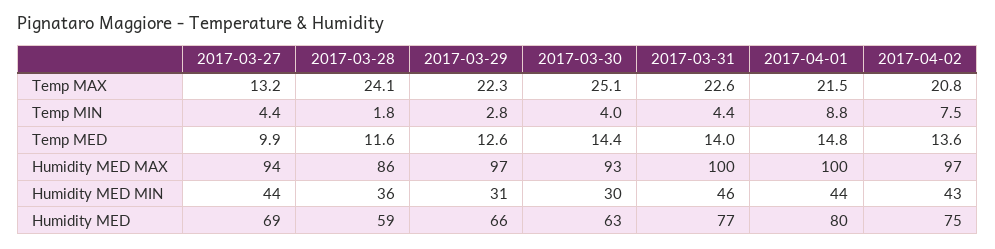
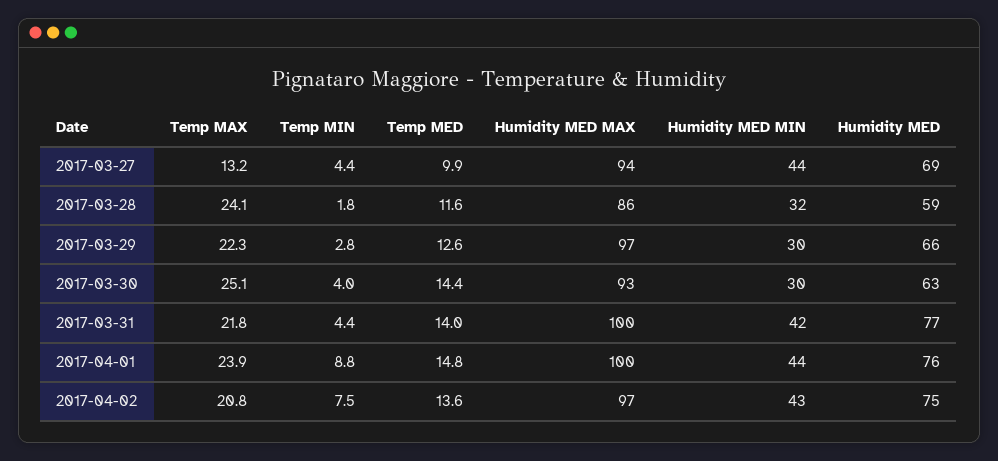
  {
    "2017-03-27": {
      "Temp MAX": 13.2,
      "Temp MIN": 4.4,
      "Temp MED": 9.9,
      "Humidity MED MAX": 94,
      "Humidity MED MIN": 44,
      "Humidity MED": 69
    },
    "2017-03-28": {
      "Temp MAX": 24.1,
      "Temp MIN": 1.8,
      "Temp MED": 11.6,
      "Humidity MED MAX": 86,
-     "Humidity MED MIN": 36,
+     "Humidity MED MIN": 32,
      "Humidity MED": 59
    },
    "2017-03-29": {
      "Temp MAX": 22.3,
      "Temp MIN": 2.8,
      "Temp MED": 12.6,
      "Humidity MED MAX": 97,
-     "Humidity MED MIN": 31,
+     "Humidity MED MIN": 30,
      "Humidity MED": 66
    },
    "2017-03-30": {
      "Temp MAX": 25.1,
      "Temp MIN": 4,
      "Temp MED": 14.4,
      "Humidity MED MAX": 93,
      "Humidity MED MIN": 30,
      "Humidity MED": 63
    },
    "2017-03-31": {
-     "Temp MAX": 22.6,
+     "Temp MAX": 21.8,
      "Temp MIN": 4.4,
      "Temp MED": 14,
      "Humidity MED MAX": 100,
-     "Humidity MED MIN": 46,
+     "Humidity MED MIN": 42,
      "Humidity MED": 77
    },
    "2017-04-01": {
-     "Temp MAX": 21.5,
+     "Temp MAX": 23.9,
      "Temp MIN": 8.8,
      "Temp MED": 14.8,
      "Humidity MED MAX": 100,
      "Humidity MED MIN": 44,
-     "Humidity MED": 80
+     "Humidity MED": 76
    },
    "2017-04-02": {
      "Temp MAX": 20.8,
      "Temp MIN": 7.5,
      "Temp MED": 13.6,
      "Humidity MED MAX": 97,
      "Humidity MED MIN": 43,
      "Humidity MED": 75
    }
  }

